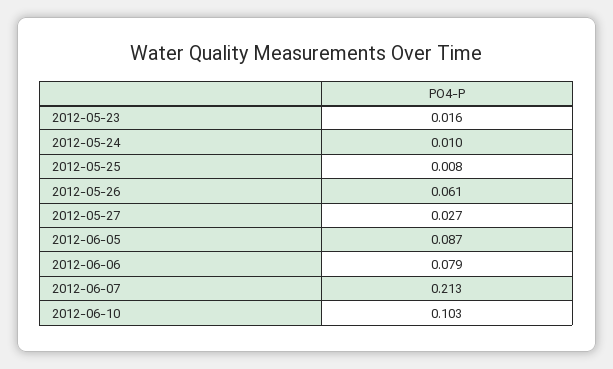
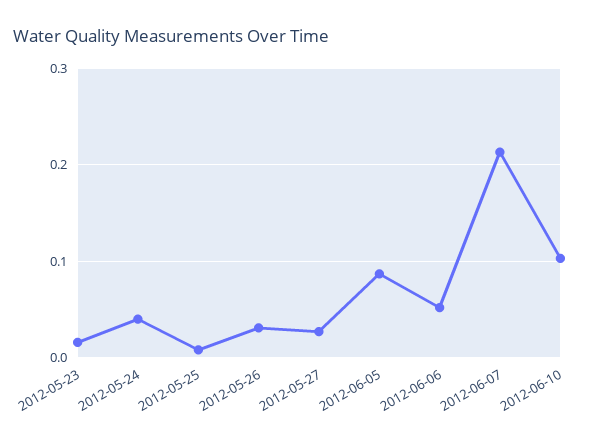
  {
    "2012-05-23": 0.016,
-   "2012-05-24": 0.01,
+   "2012-05-24": 0.04,
    "2012-05-25": 0.008,
-   "2012-05-26": 0.061,
+   "2012-05-26": 0.03,
    "2012-05-27": 0.027,
    "2012-06-05": 0.087,
-   "2012-06-06": 0.079,
+   "2012-06-06": 0.05,
    "2012-06-07": 0.213,
    "2012-06-10": 0.103
  }

